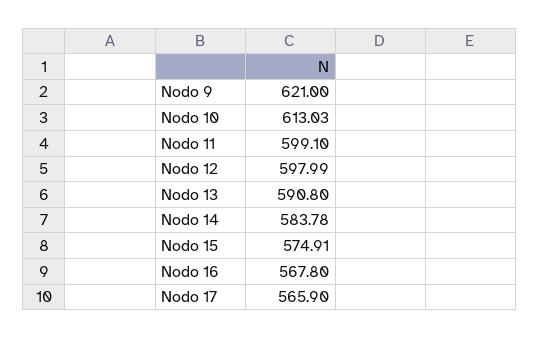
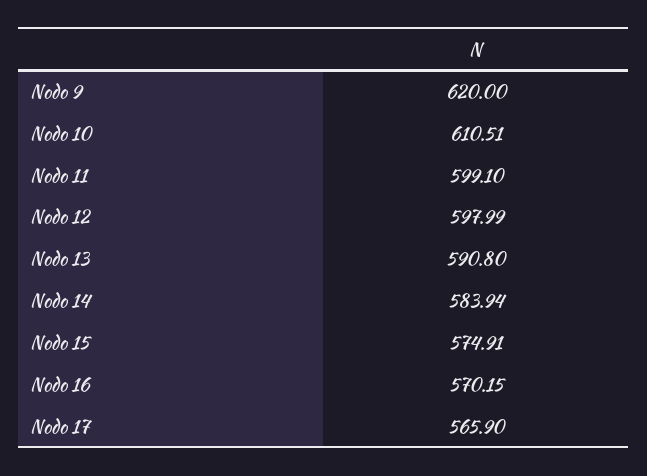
  {
-   "Nodo 9": 621,
+   "Nodo 9": 620,
-   "Nodo 10": 613.03,
+   "Nodo 10": 610.51,
    "Nodo 11": 599.1,
    "Nodo 12": 597.99,
    "Nodo 13": 590.8,
-   "Nodo 14": 583.78,
+   "Nodo 14": 583.94,
    "Nodo 15": 574.91,
-   "Nodo 16": 567.8,
+   "Nodo 16": 570.15,
    "Nodo 17": 565.9
  }

